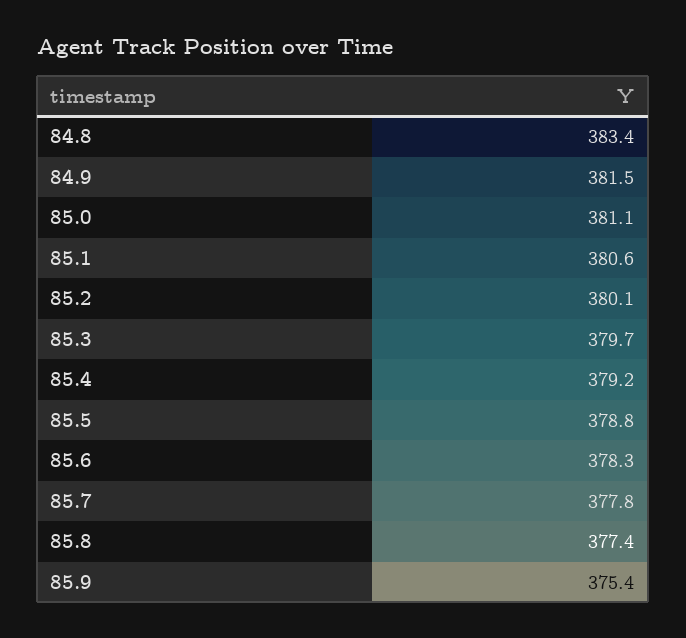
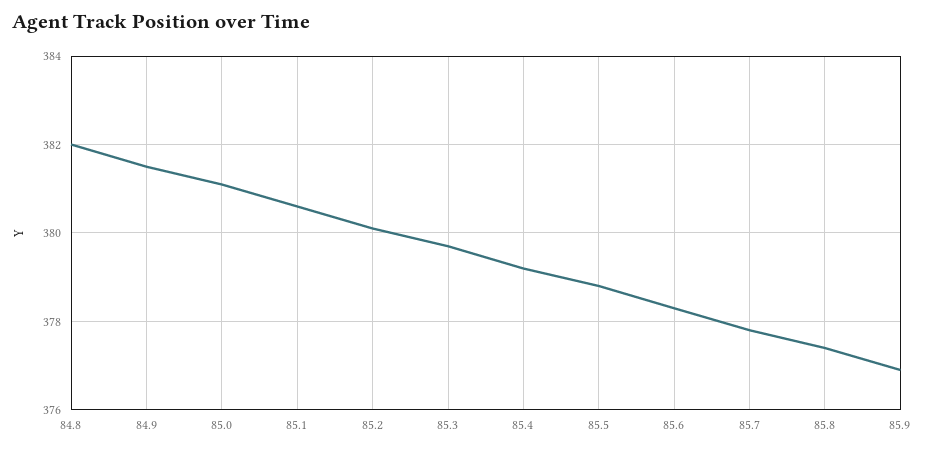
  {
-   "84.8": 383.4,
+   "84.8": 382,
    "84.9": 381.5,
    "85.0": 381.1,
    "85.1": 380.6,
    "85.2": 380.1,
    "85.3": 379.7,
    "85.4": 379.2,
    "85.5": 378.8,
    "85.6": 378.3,
    "85.7": 377.8,
    "85.8": 377.4,
-   "85.9": 375.4
+   "85.9": 377
  }

